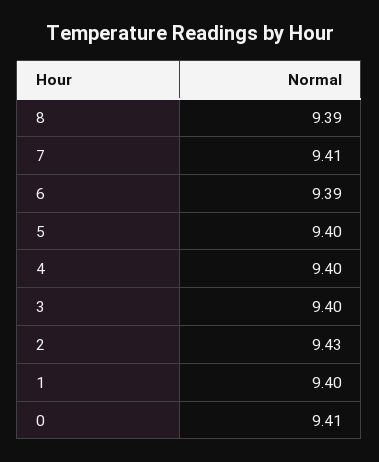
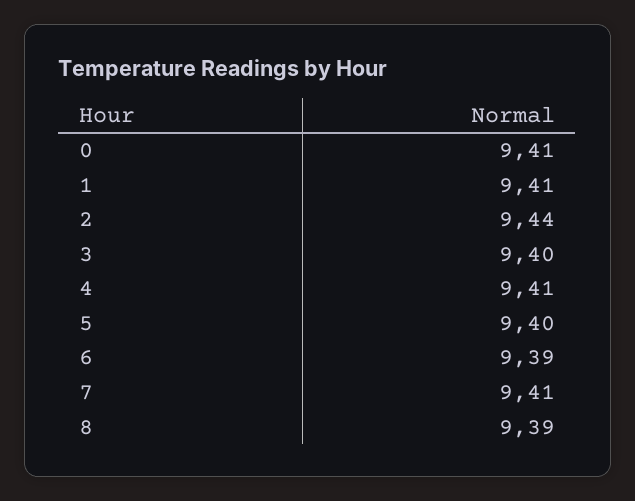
  {
    "8": 9.39,
    "7": 9.41,
    "6": 9.39,
    "5": 9.4,
-   "4": 9.4,
+   "4": 9.41,
    "3": 9.4,
-   "2": 9.43,
+   "2": 9.44,
-   "1": 9.4,
+   "1": 9.41,
    "0": 9.41
  }

